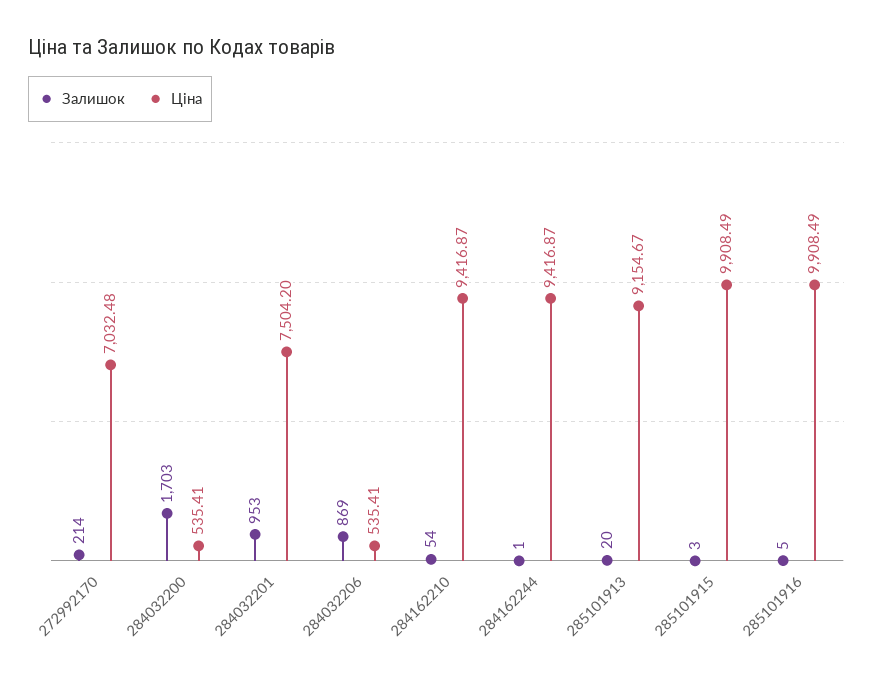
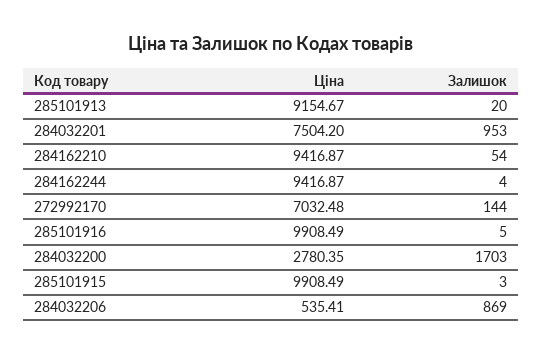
  {
    "Залишок": {
-     "272992170": 214,
+     "272992170": 144,
      "284032200": 1703,
      "284032201": 953,
      "284032206": 869,
      "284162210": 54,
-     "284162244": 1,
+     "284162244": 4,
      "285101913": 20,
      "285101915": 3,
      "285101916": 5
    },
    "Ціна": {
      "272992170": 7032.48,
-     "284032200": 535.41,
+     "284032200": 2780.35,
      "284032201": 7504.2,
      "284032206": 535.41,
      "284162210": 9416.87,
      "284162244": 9416.87,
      "285101913": 9154.67,
      "285101915": 9908.49,
      "285101916": 9908.49
    }
  }

